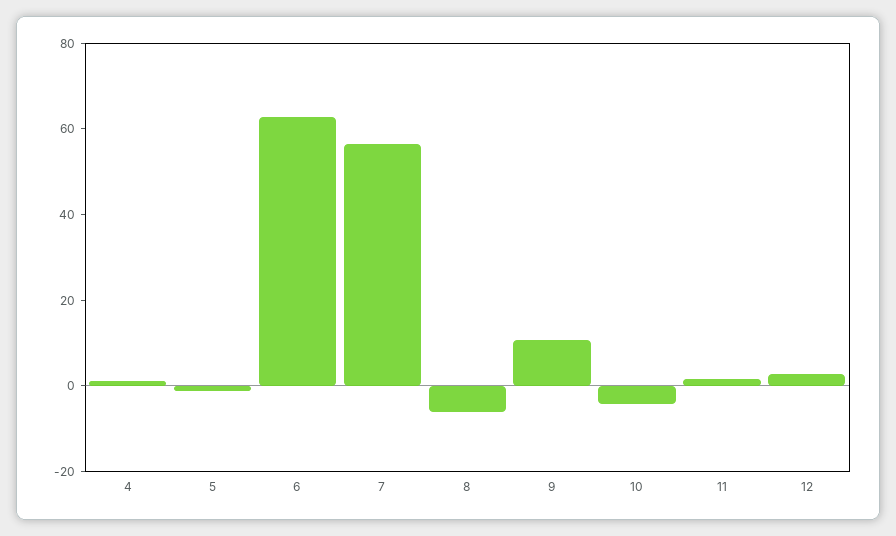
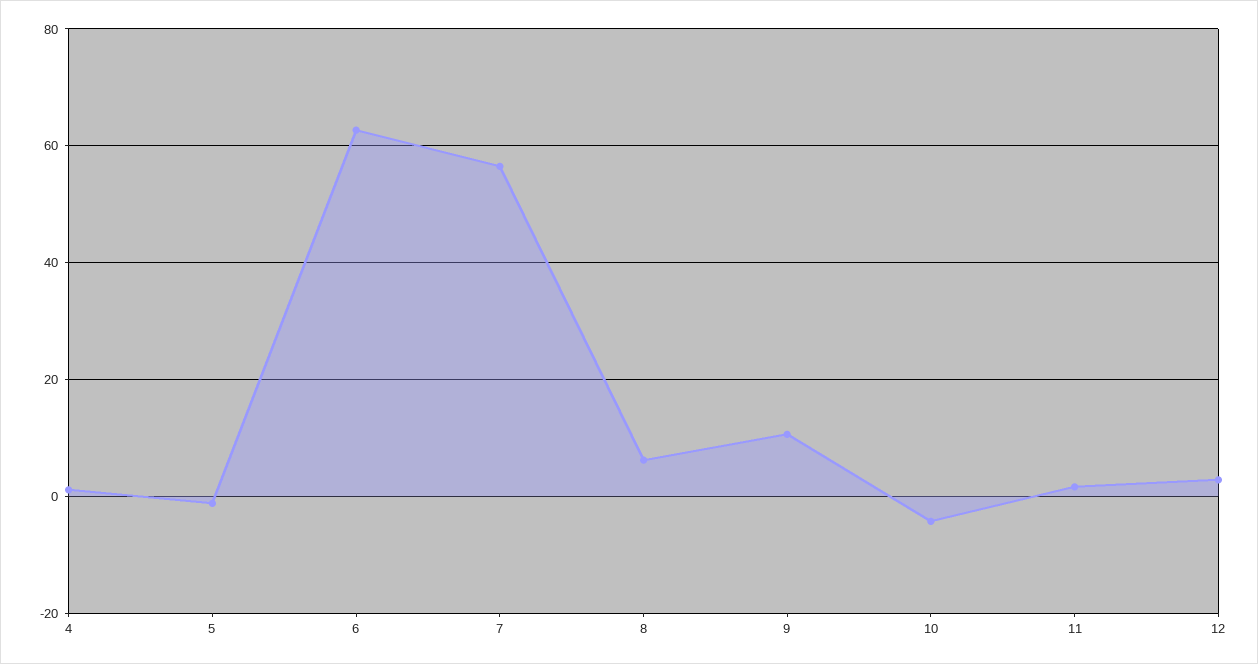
  {
    "4": 2,
    "5": -2,
    "6": 62,
    "7": 56,
-   "8": -5,
+   "8": 6,
    "9": 10,
    "10": -4,
    "11": 2,
    "12": 2
  }

